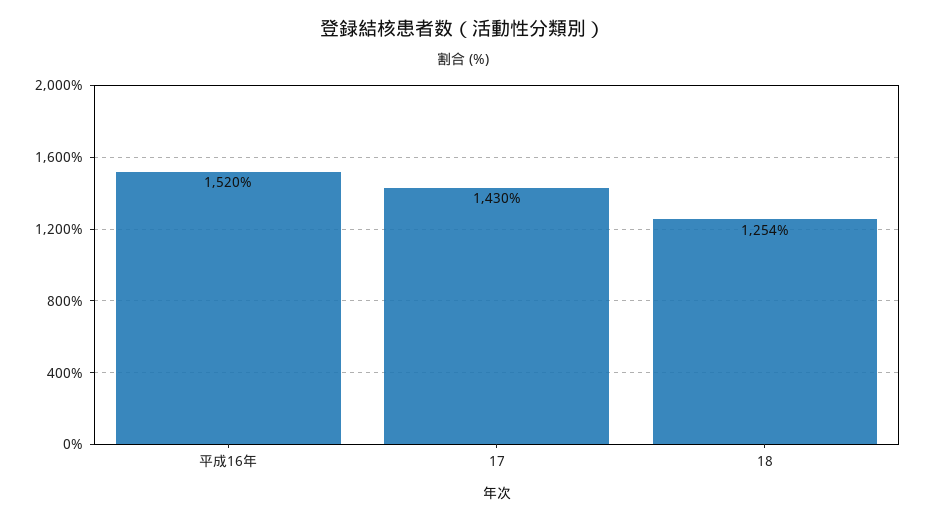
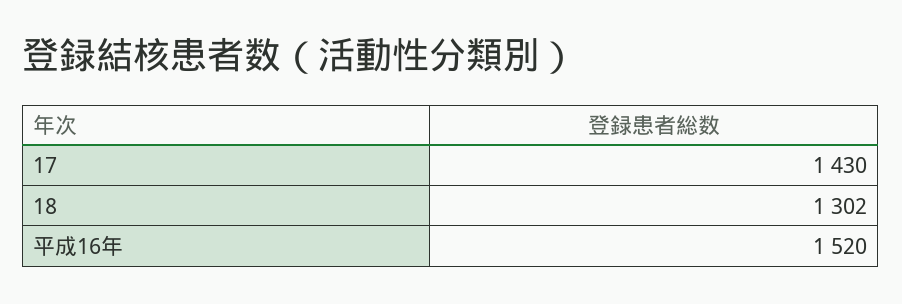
  {
    "平成16年": 1520,
    "17": 1430,
-   "18": 1254
+   "18": 1302
  }

